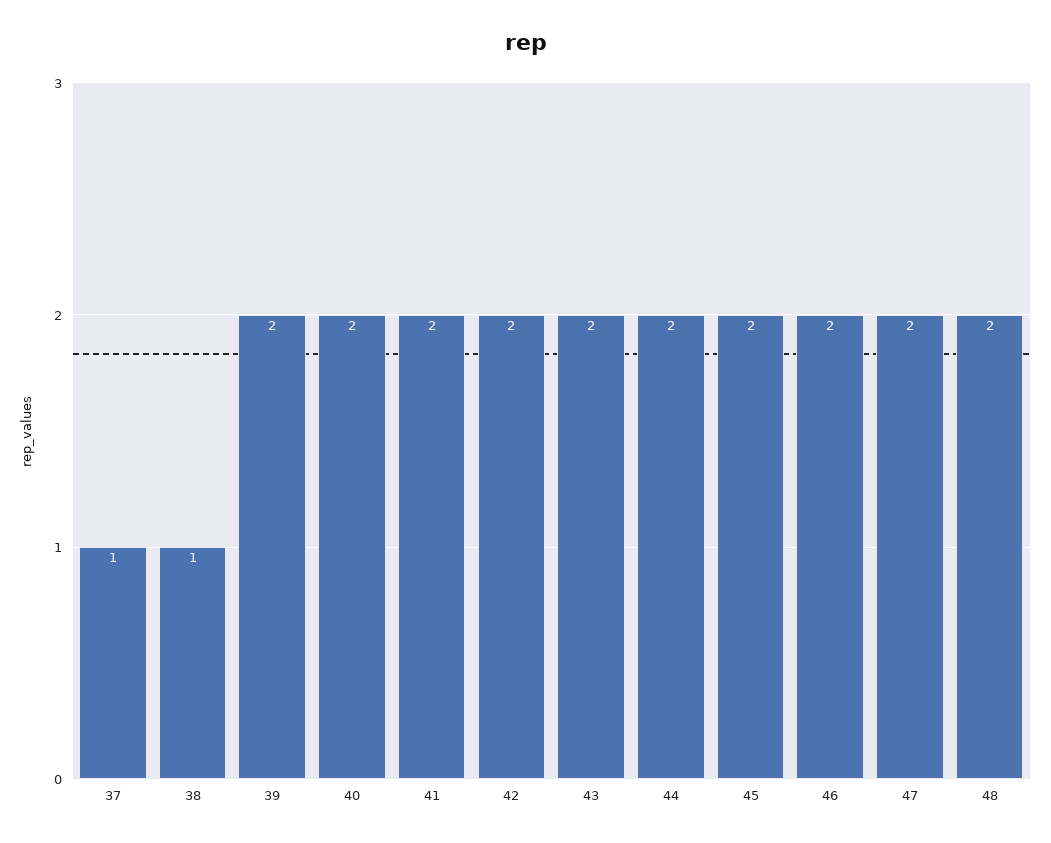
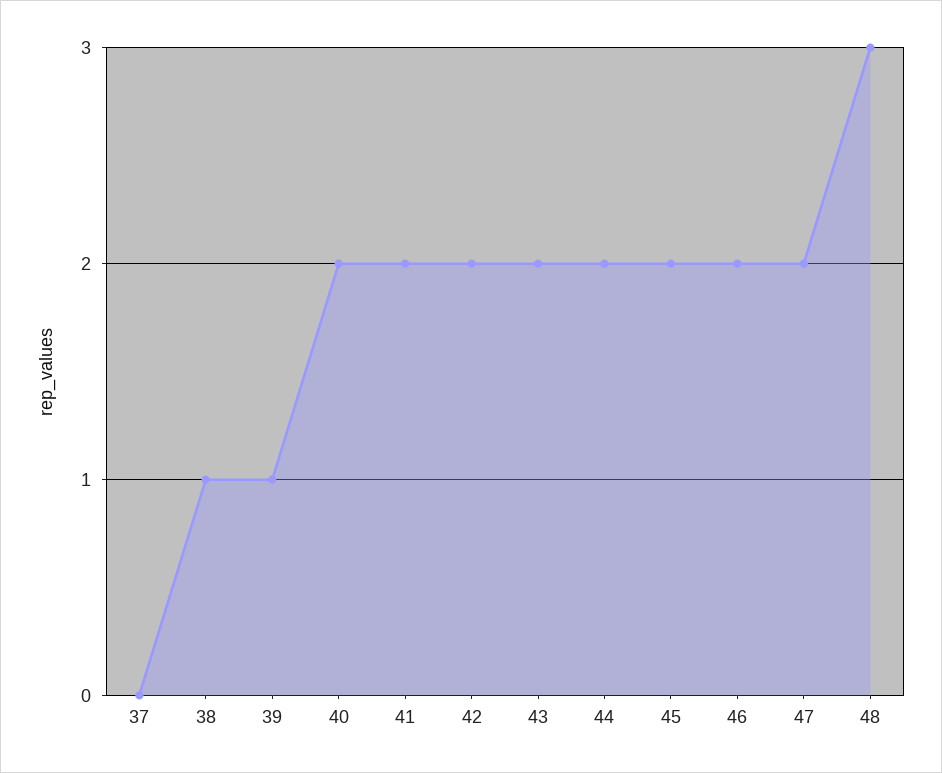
  {
-   "37": 1,
+   "37": 0,
    "38": 1,
-   "39": 2,
+   "39": 1,
    "40": 2,
    "41": 2,
    "42": 2,
    "43": 2,
    "44": 2,
    "45": 2,
    "46": 2,
    "47": 2,
-   "48": 2
+   "48": 3
  }

